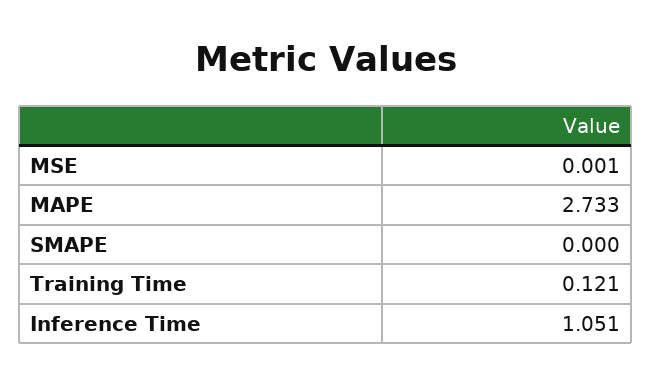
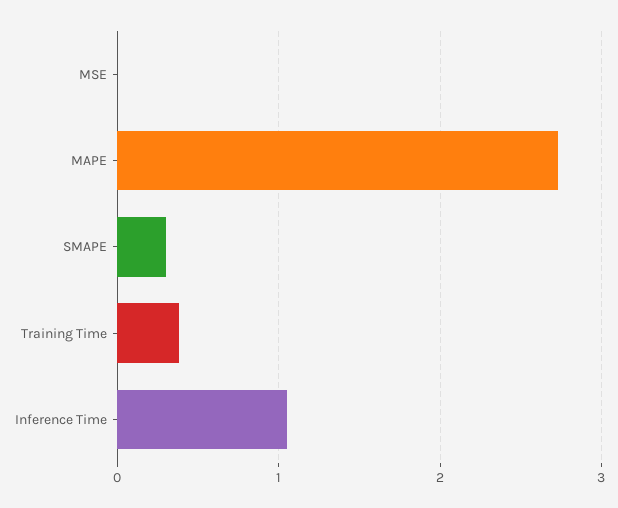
  {
    "MSE": 0.001,
    "MAPE": 2.733,
-   "SMAPE": 0,
+   "SMAPE": 0.3,
-   "Training Time": 0.121,
+   "Training Time": 0.4,
    "Inference Time": 1.051
  }

